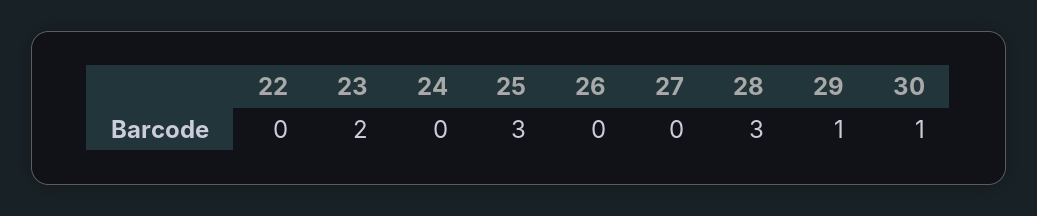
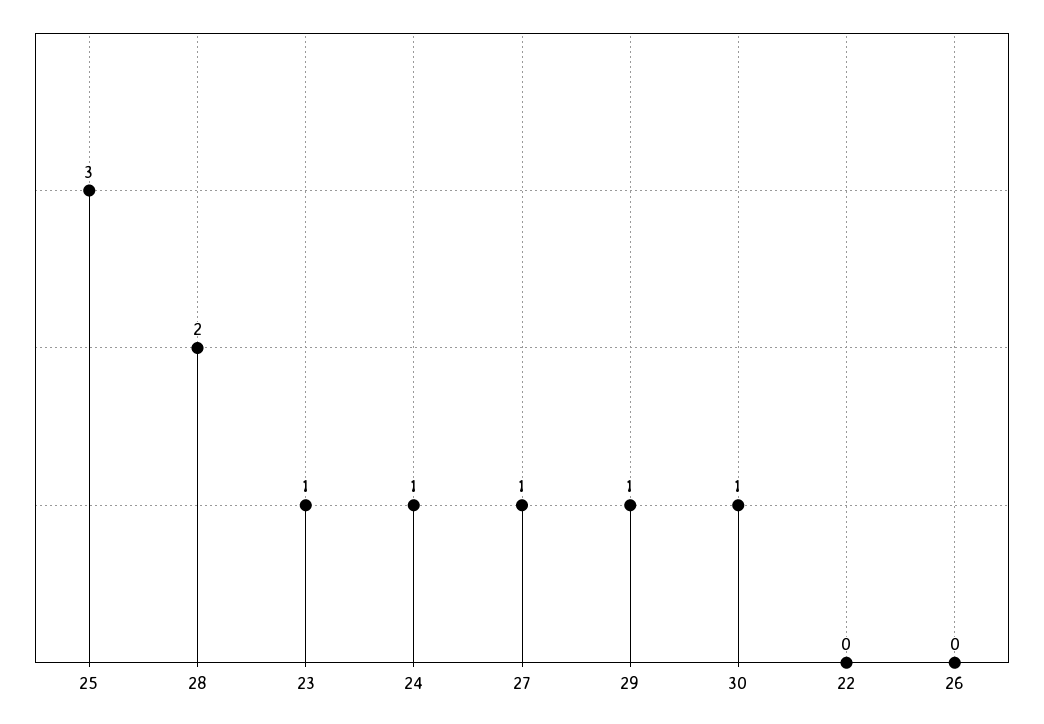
  {
    "22": 0,
-   "23": 2,
+   "23": 1,
-   "24": 0,
+   "24": 1,
    "25": 3,
    "26": 0,
-   "27": 0,
+   "27": 1,
-   "28": 3,
+   "28": 2,
    "29": 1,
    "30": 1
  }

